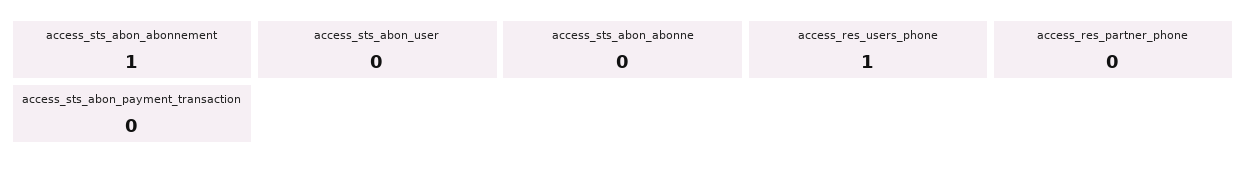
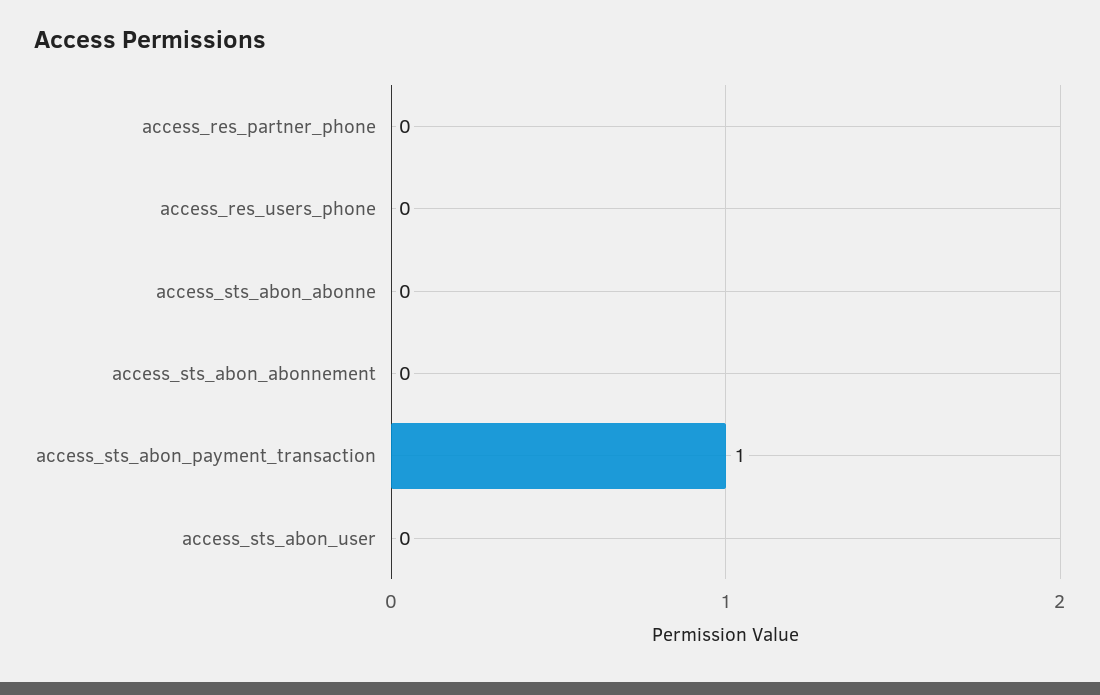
  {
-   "access_sts_abon_abonnement": 1,
+   "access_sts_abon_abonnement": 0,
    "access_sts_abon_user": 0,
    "access_sts_abon_abonne": 0,
-   "access_res_users_phone": 1,
+   "access_res_users_phone": 0,
    "access_res_partner_phone": 0,
-   "access_sts_abon_payment_transaction": 0
+   "access_sts_abon_payment_transaction": 1
  }

